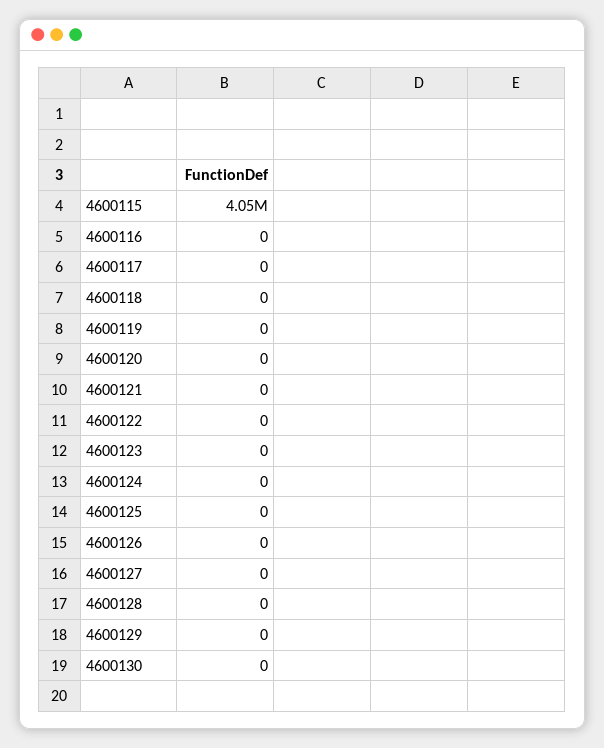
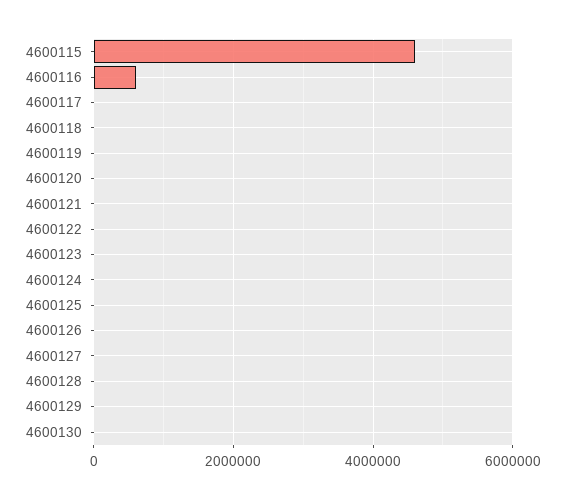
  {
-   "4600115": 4050000,
+   "4600115": 4600000,
-   "4600116": 0,
+   "4600116": 600000,
    "4600117": 0,
    "4600118": 0,
    "4600119": 0,
    "4600120": 0,
    "4600121": 0,
    "4600122": 0,
    "4600123": 0,
    "4600124": 0,
    "4600125": 0,
    "4600126": 0,
    "4600127": 0,
    "4600128": 0,
    "4600129": 0,
    "4600130": 0
  }

